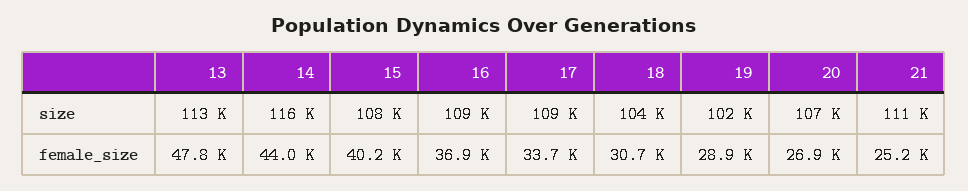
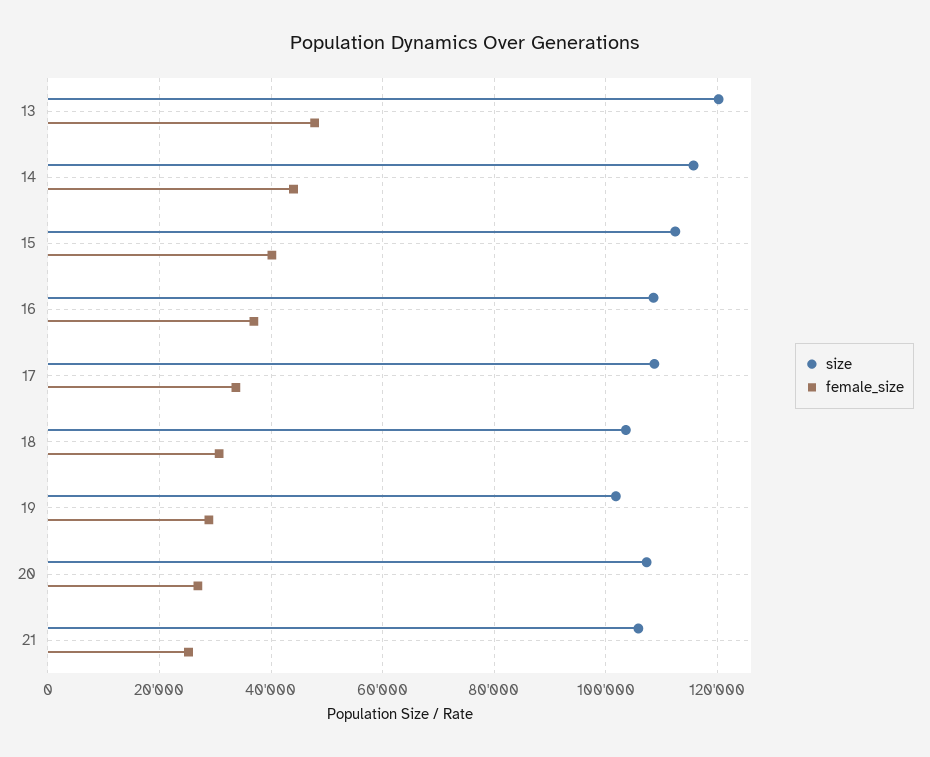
  {
    "size": {
-     "13": 113000,
+     "13": 120000,
      "14": 116000,
-     "15": 108000,
+     "15": 112000,
      "16": 109000,
      "17": 109000,
      "18": 104000,
      "19": 102000,
      "20": 107000,
-     "21": 111000
+     "21": 106000
    },
    "female_size": {
      "13": 47800,
      "14": 44000,
      "15": 40200,
      "16": 36900,
      "17": 33700,
      "18": 30700,
      "19": 28900,
      "20": 26900,
      "21": 25200
    }
  }

